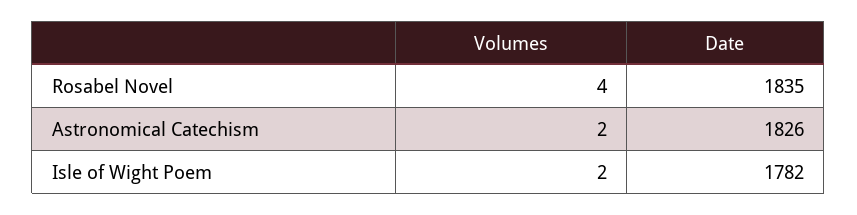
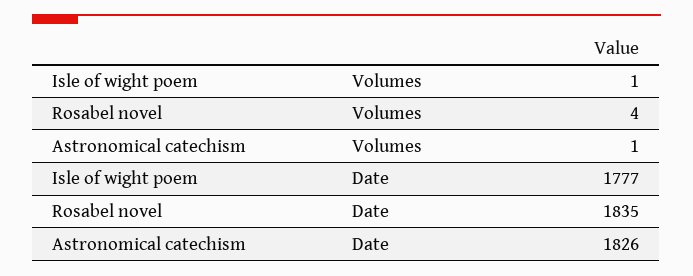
  {
    "Volumes": {
      "Rosabel Novel": 4,
-     "Astronomical Catechism": 2,
+     "Astronomical Catechism": 1,
-     "Isle of Wight Poem": 2
+     "Isle of Wight Poem": 1
    },
    "Date": {
      "Rosabel Novel": 1835,
      "Astronomical Catechism": 1826,
-     "Isle of Wight Poem": 1782
+     "Isle of Wight Poem": 1777
    }
  }

